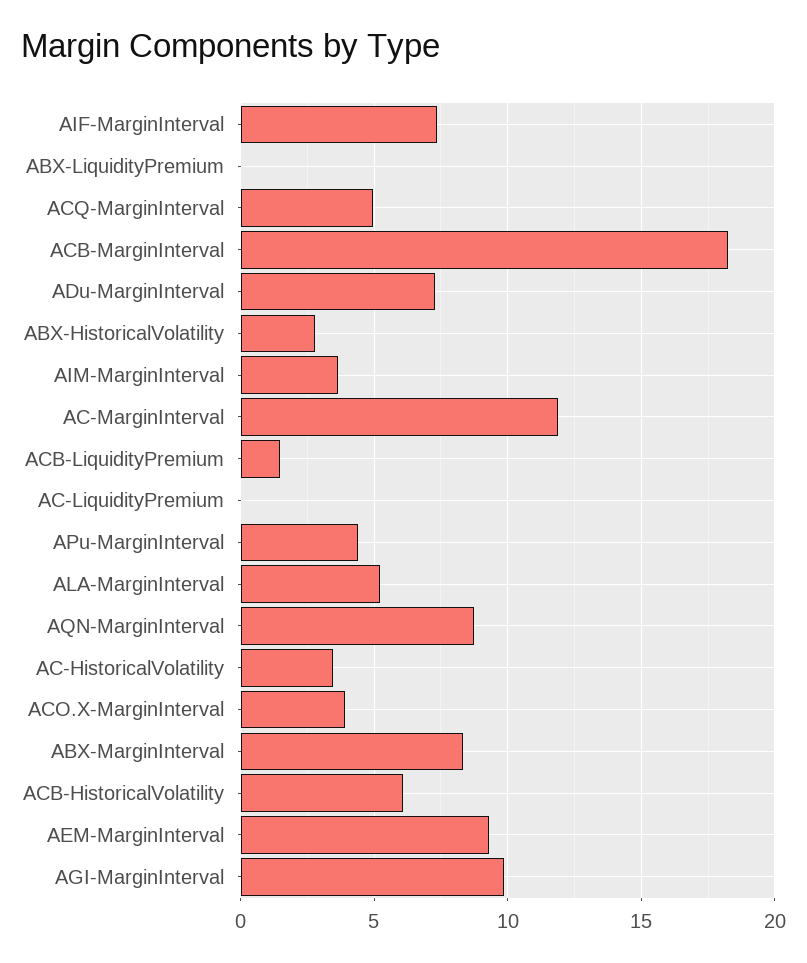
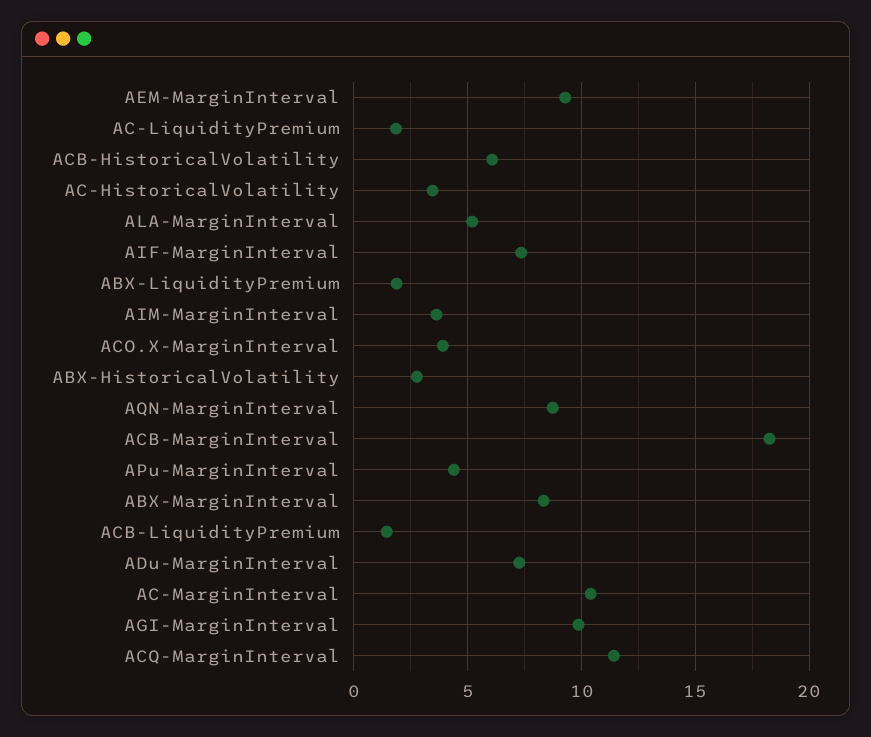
  {
    "AIF-MarginInterval": 7.5,
-   "ABX-LiquidityPremium": 0,
+   "ABX-LiquidityPremium": 2,
-   "ACQ-MarginInterval": 5,
+   "ACQ-MarginInterval": 11.5,
    "ACB-MarginInterval": 18.5,
    "ADu-MarginInterval": 7.5,
    "ABX-HistoricalVolatility": 3,
    "AIM-MarginInterval": 3.5,
-   "AC-MarginInterval": 12,
+   "AC-MarginInterval": 10.5,
    "ACB-LiquidityPremium": 1.5,
-   "AC-LiquidityPremium": 0,
+   "AC-LiquidityPremium": 2,
    "APu-MarginInterval": 4.5,
    "ALA-MarginInterval": 5,
    "AQN-MarginInterval": 8.5,
    "AC-HistoricalVolatility": 3.5,
    "ACO.X-MarginInterval": 4,
    "ABX-MarginInterval": 8.5,
    "ACB-HistoricalVolatility": 6,
    "AEM-MarginInterval": 9.5,
    "AGI-MarginInterval": 10
  }

